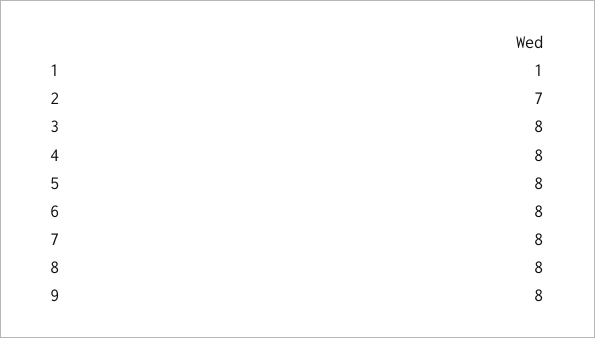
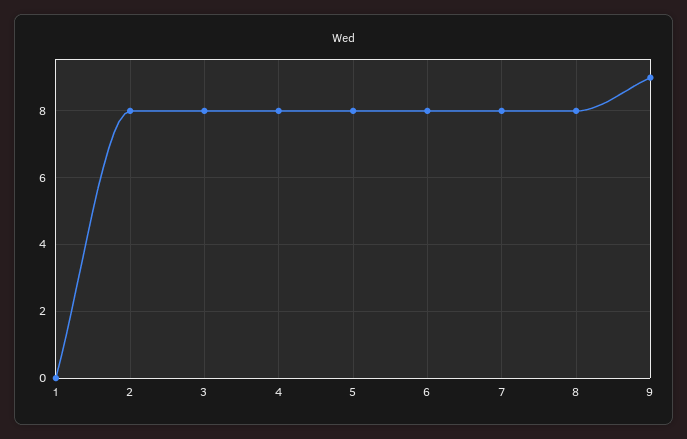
  {
-   "1": 1,
+   "1": 0,
-   "2": 7,
+   "2": 8,
    "3": 8,
    "4": 8,
    "5": 8,
    "6": 8,
    "7": 8,
    "8": 8,
-   "9": 8
+   "9": 9
  }

